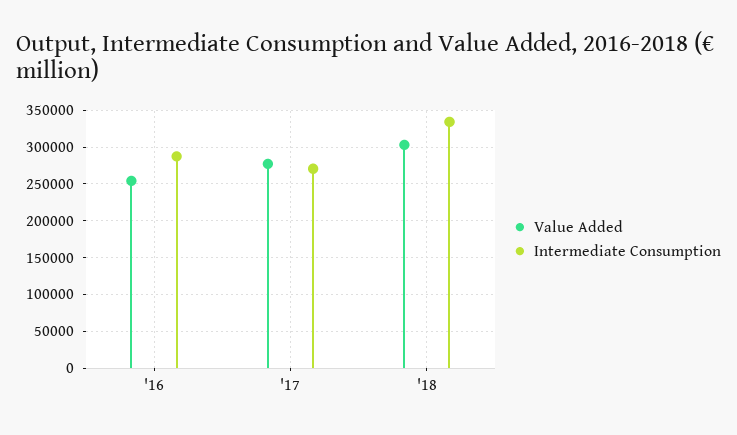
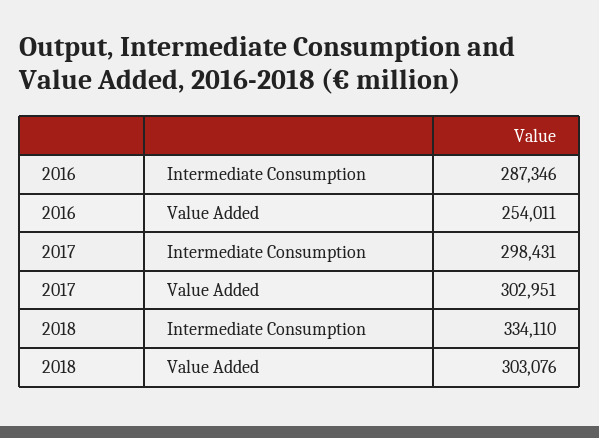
  {
    "Value Added": {
      "'16": 254011,
-     "'17": 280000,
+     "'17": 302951,
      "'18": 303076
    },
    "Intermediate Consumption": {
      "'16": 287346,
-     "'17": 270000,
+     "'17": 298431,
      "'18": 334110
    }
  }

